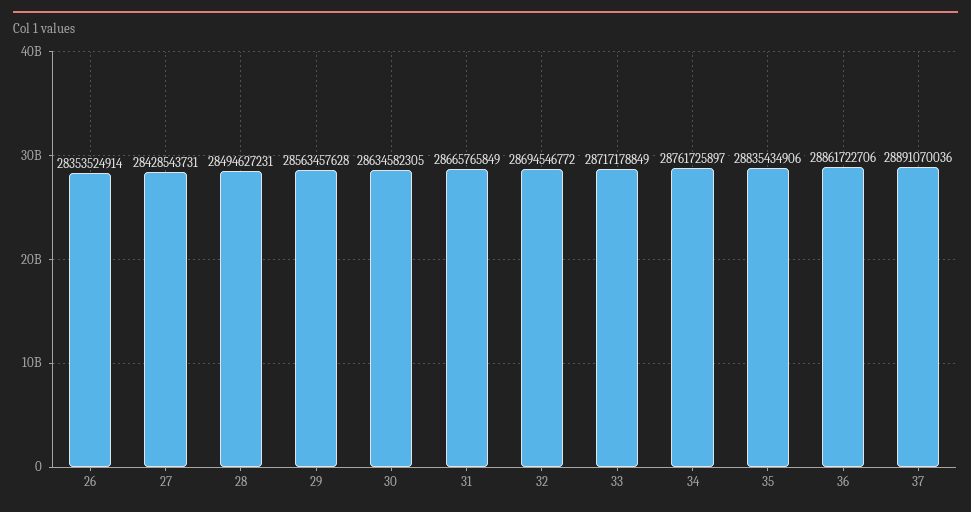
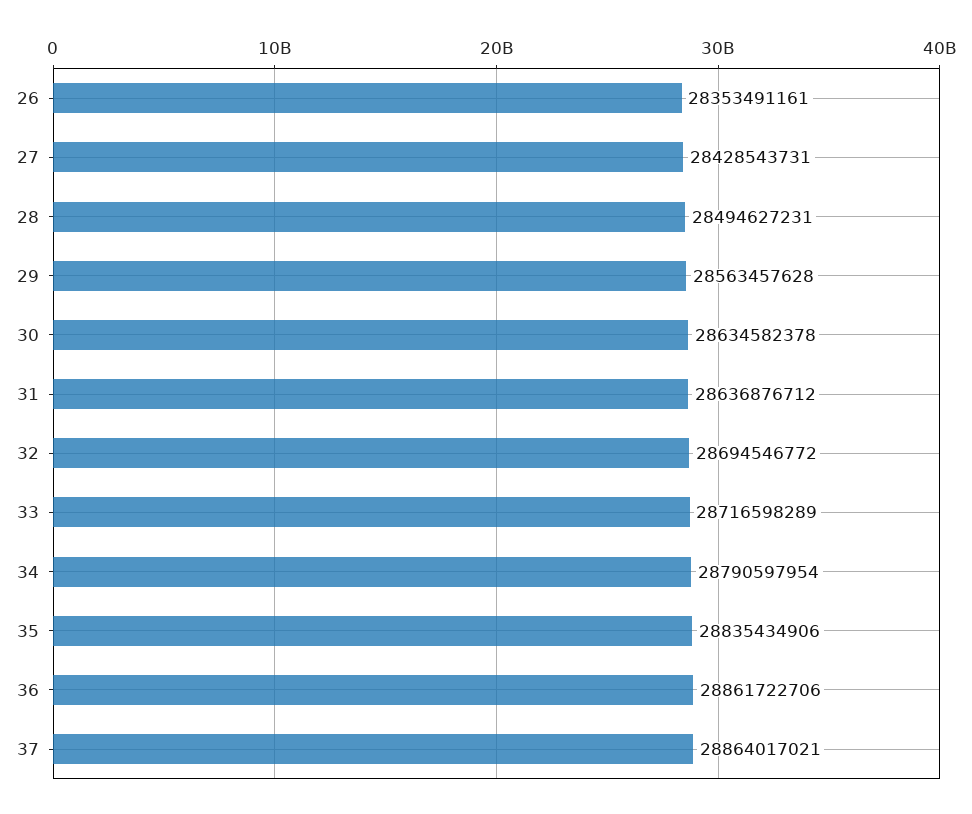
  {
-   "26": 28353524914,
+   "26": 28353491161,
    "27": 28428543731,
    "28": 28494627231,
    "29": 28563457628,
-   "30": 28634582305,
+   "30": 28634582378,
-   "31": 28665765849,
+   "31": 28636876712,
    "32": 28694546772,
-   "33": 28717178849,
+   "33": 28716598289,
-   "34": 28761725897,
+   "34": 28790597954,
    "35": 28835434906,
    "36": 28861722706,
-   "37": 28891070036
+   "37": 28864017021
  }

